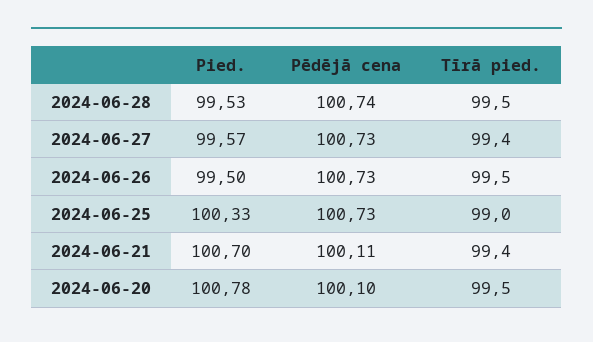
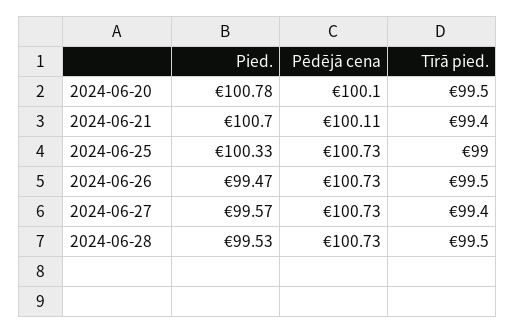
  {
    "Pied.": {
      "2024-06-28": 99.53,
      "2024-06-27": 99.57,
-     "2024-06-26": 99.5,
+     "2024-06-26": 99.47,
      "2024-06-25": 100.33,
      "2024-06-21": 100.7,
      "2024-06-20": 100.78
    },
    "Pēdējā cena": {
-     "2024-06-28": 100.74,
+     "2024-06-28": 100.73,
      "2024-06-27": 100.73,
      "2024-06-26": 100.73,
      "2024-06-25": 100.73,
      "2024-06-21": 100.11,
      "2024-06-20": 100.1
    },
    "Tīrā pied.": {
      "2024-06-28": 99.5,
      "2024-06-27": 99.4,
      "2024-06-26": 99.5,
      "2024-06-25": 99,
      "2024-06-21": 99.4,
      "2024-06-20": 99.5
    }
  }

